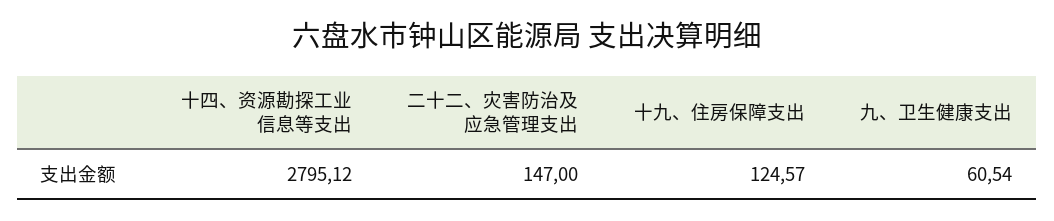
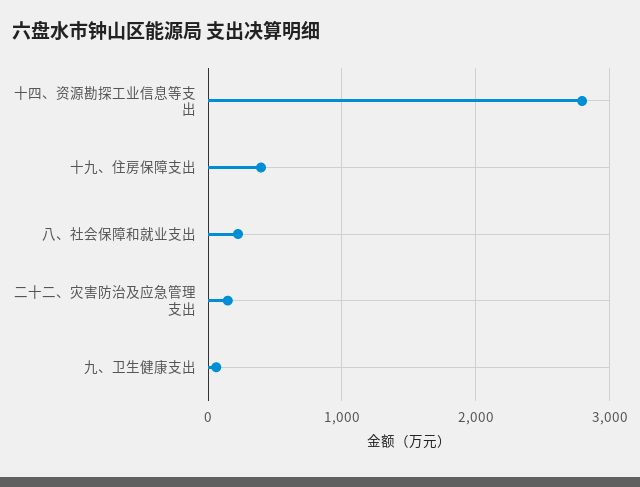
  {
    "十四、资源勘探工业信息等支出": 2795.12,
    "二十二、灾害防治及应急管理支出": 147,
-   "十九、住房保障支出": 124.57,
+   "十九、住房保障支出": 400,
-   "九、卫生健康支出": 60.54
+   "九、卫生健康支出": 60.54,
+   "八、社会保障和就业支出": 200
  }

